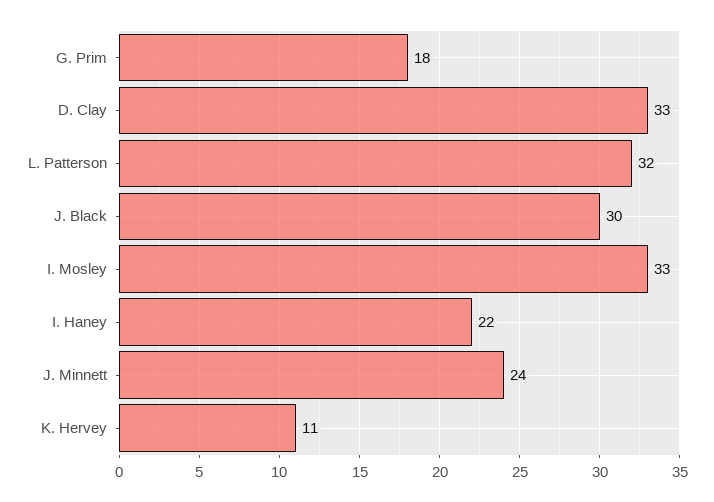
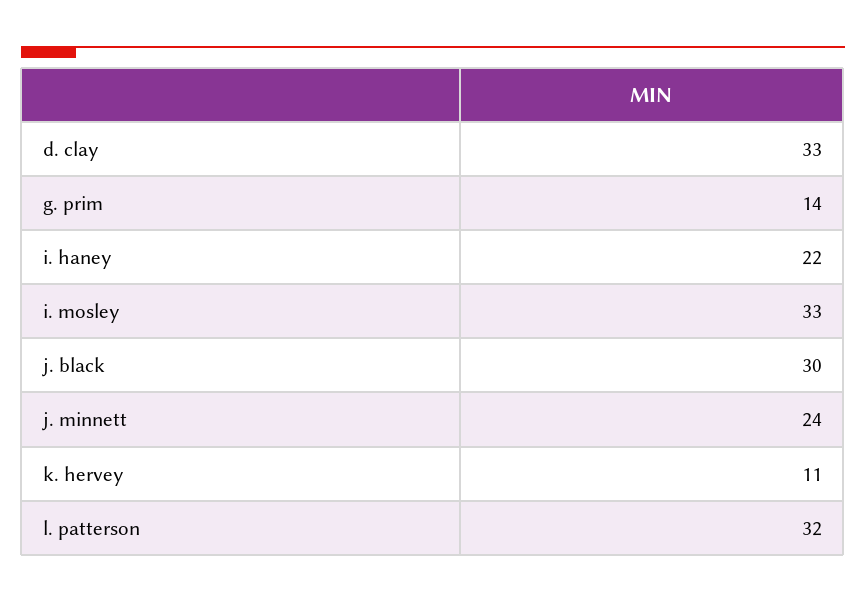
  {
-   "G. Prim": 18,
+   "G. Prim": 14,
    "D. Clay": 33,
    "L. Patterson": 32,
    "J. Black": 30,
    "I. Mosley": 33,
    "I. Haney": 22,
    "J. Minnett": 24,
    "K. Hervey": 11
  }

